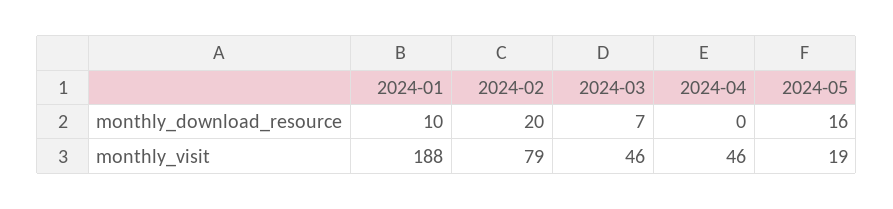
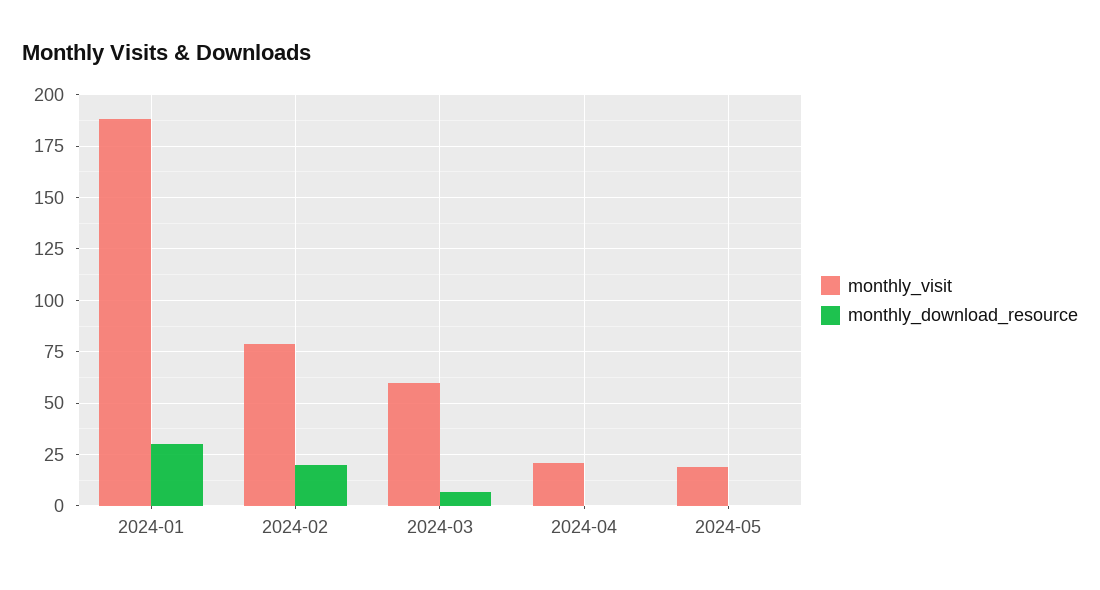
  {
    "monthly_download_resource": {
-     "2024-01": 10,
+     "2024-01": 30,
      "2024-02": 20,
      "2024-03": 7,
      "2024-04": 0,
-     "2024-05": 16
+     "2024-05": 0
    },
    "monthly_visit": {
      "2024-01": 188,
      "2024-02": 79,
-     "2024-03": 46,
+     "2024-03": 60,
-     "2024-04": 46,
+     "2024-04": 20,
      "2024-05": 19
    }
  }

